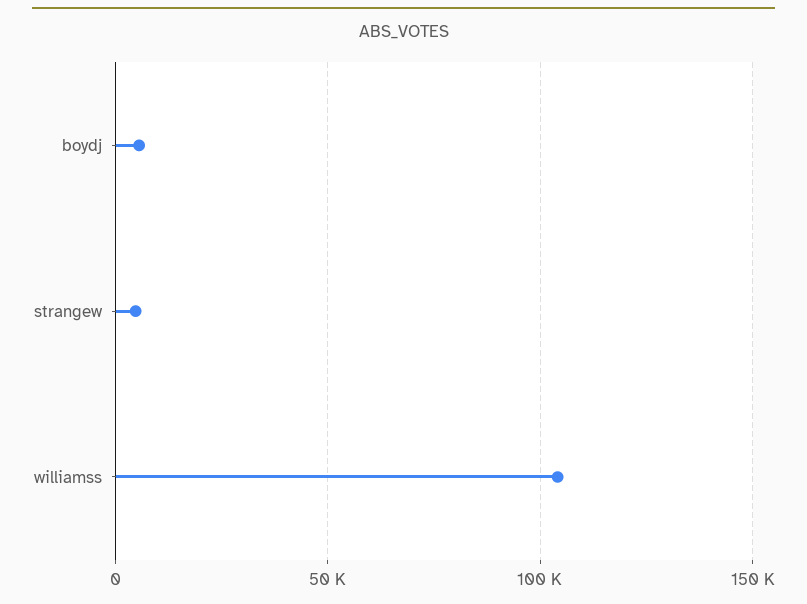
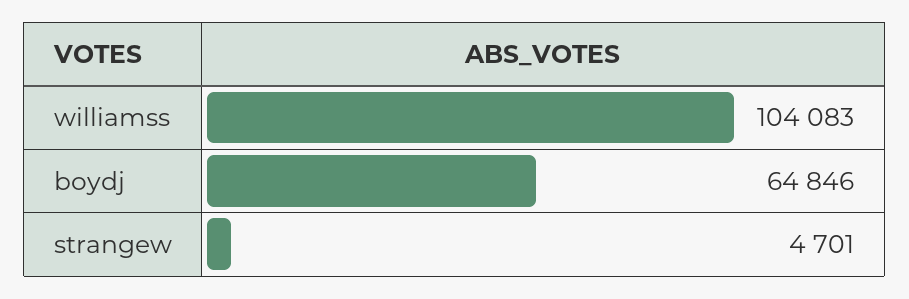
  {
-   "boydj": 5000,
+   "boydj": 64846,
    "strangew": 4701,
    "williamss": 104083
  }

